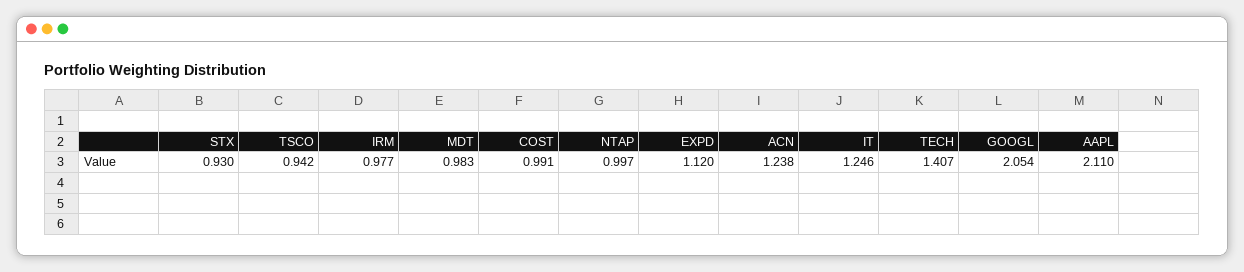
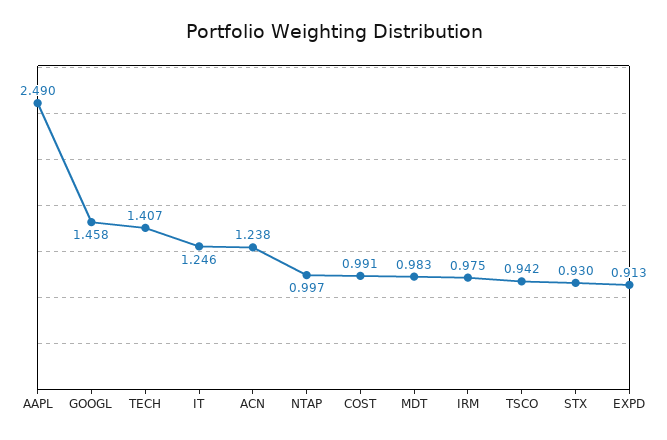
  {
    "STX": 0.93,
    "TSCO": 0.942,
-   "IRM": 0.977,
+   "IRM": 0.975,
    "MDT": 0.983,
    "COST": 0.991,
    "NTAP": 0.997,
-   "EXPD": 1.12,
+   "EXPD": 0.913,
    "ACN": 1.238,
    "IT": 1.246,
    "TECH": 1.407,
-   "GOOGL": 2.054,
+   "GOOGL": 1.458,
-   "AAPL": 2.11
+   "AAPL": 2.49
  }

